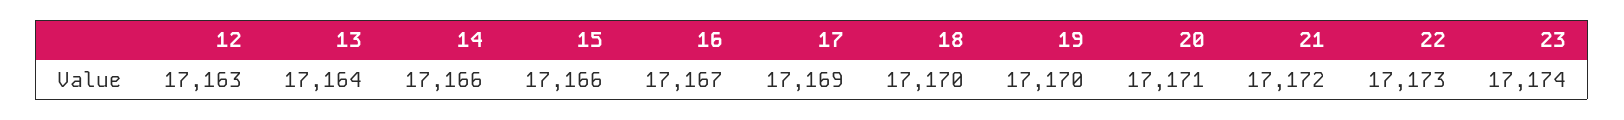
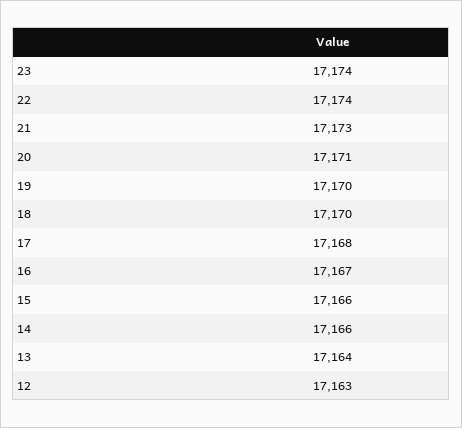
  {
    "12": 17163,
    "13": 17164,
    "14": 17166,
    "15": 17166,
    "16": 17167,
-   "17": 17169,
+   "17": 17168,
    "18": 17170,
    "19": 17170,
    "20": 17171,
-   "21": 17172,
+   "21": 17173,
-   "22": 17173,
+   "22": 17174,
    "23": 17174
  }

